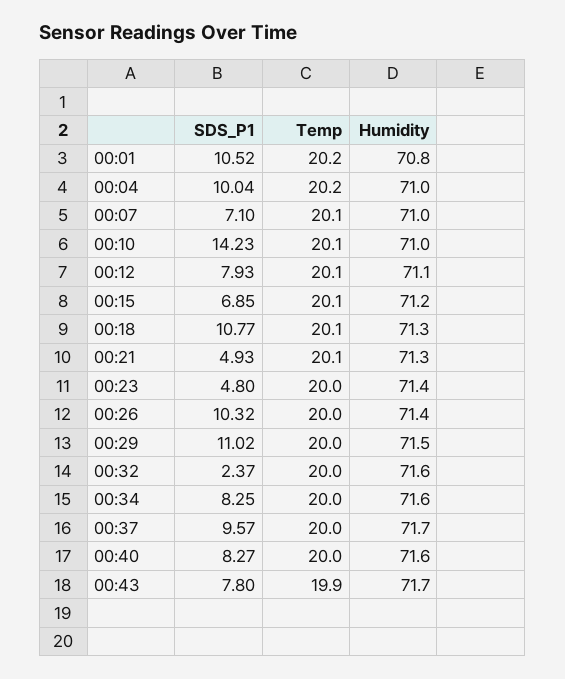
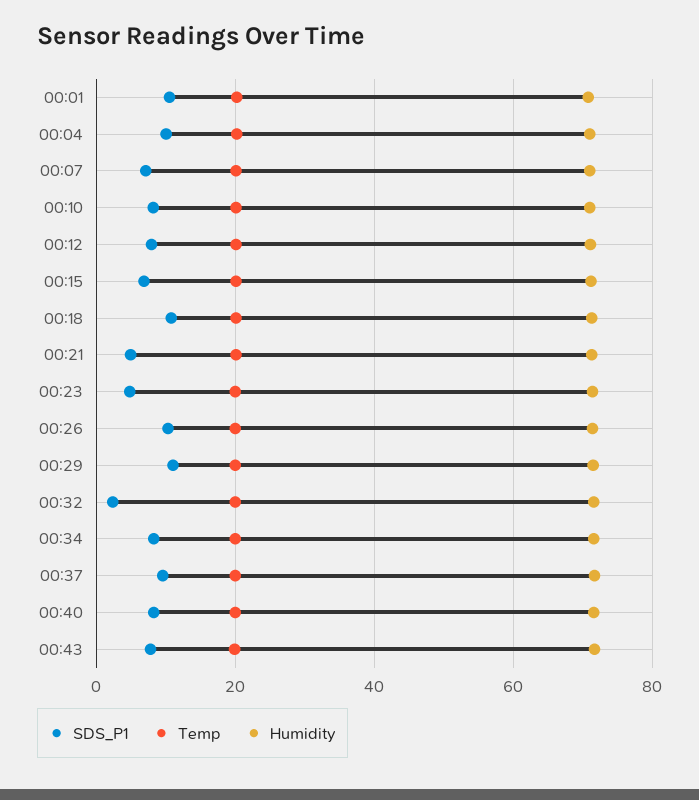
  {
    "SDS_P1": {
      "00:01": 10.52,
      "00:04": 10.04,
      "00:07": 7.1,
-     "00:10": 14.23,
+     "00:10": 8,
      "00:12": 7.93,
      "00:15": 6.85,
      "00:18": 10.77,
      "00:21": 4.93,
      "00:23": 4.8,
      "00:26": 10.32,
      "00:29": 11.02,
      "00:32": 2.37,
      "00:34": 8.25,
      "00:37": 9.57,
      "00:40": 8.27,
      "00:43": 7.8
    },
    "Temp": {
      "00:01": 20.2,
      "00:04": 20.2,
      "00:07": 20.1,
      "00:10": 20.1,
      "00:12": 20.1,
      "00:15": 20.1,
      "00:18": 20.1,
      "00:21": 20.1,
      "00:23": 20,
      "00:26": 20,
      "00:29": 20,
      "00:32": 20,
      "00:34": 20,
      "00:37": 20,
      "00:40": 20,
      "00:43": 19.9
    },
    "Humidity": {
      "00:01": 70.8,
      "00:04": 71,
      "00:07": 71,
      "00:10": 71,
      "00:12": 71.1,
      "00:15": 71.2,
      "00:18": 71.3,
      "00:21": 71.3,
      "00:23": 71.4,
      "00:26": 71.4,
      "00:29": 71.5,
      "00:32": 71.6,
      "00:34": 71.6,
      "00:37": 71.7,
      "00:40": 71.6,
      "00:43": 71.7
    }
  }

